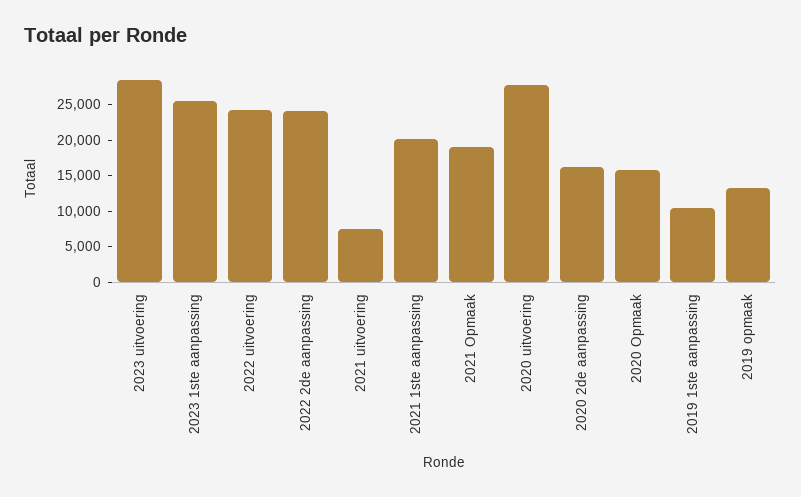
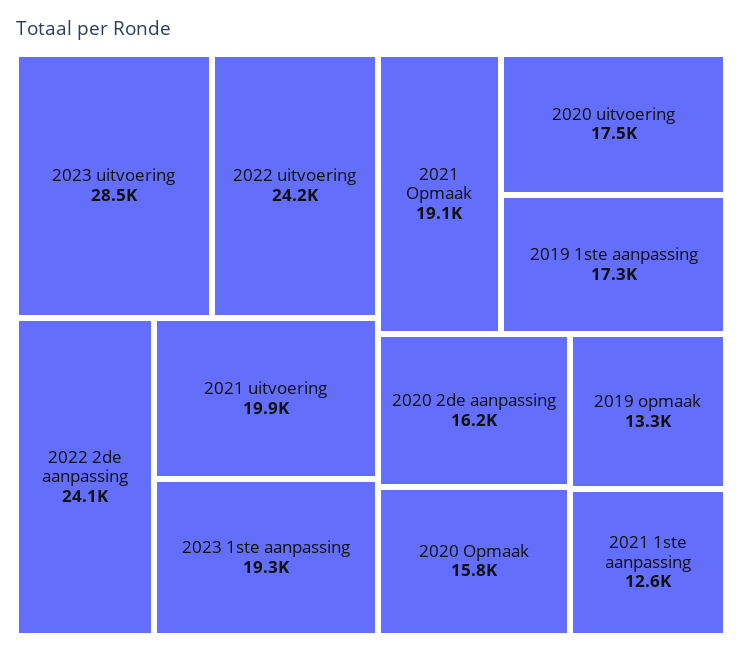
  {
    "2023 uitvoering": 28500,
-   "2023 1ste aanpassing": 25000,
+   "2023 1ste aanpassing": 19300,
    "2022 uitvoering": 24200,
    "2022 2de aanpassing": 24100,
-   "2021 uitvoering": 7500,
+   "2021 uitvoering": 19900,
-   "2021 1ste aanpassing": 20000,
+   "2021 1ste aanpassing": 12600,
    "2021 Opmaak": 19100,
-   "2020 uitvoering": 27500,
+   "2020 uitvoering": 17500,
    "2020 2de aanpassing": 16200,
    "2020 Opmaak": 15800,
-   "2019 1ste aanpassing": 10000,
+   "2019 1ste aanpassing": 17300,
    "2019 opmaak": 13300
  }

